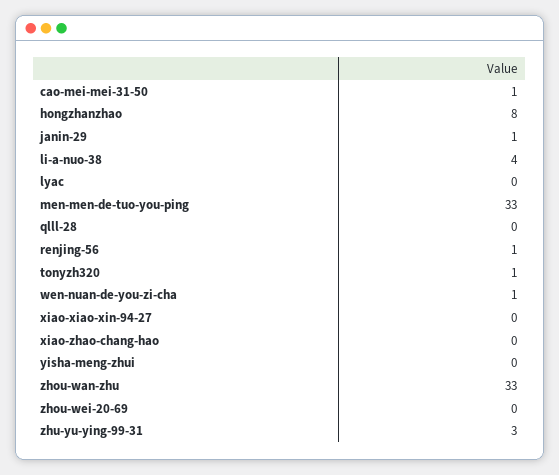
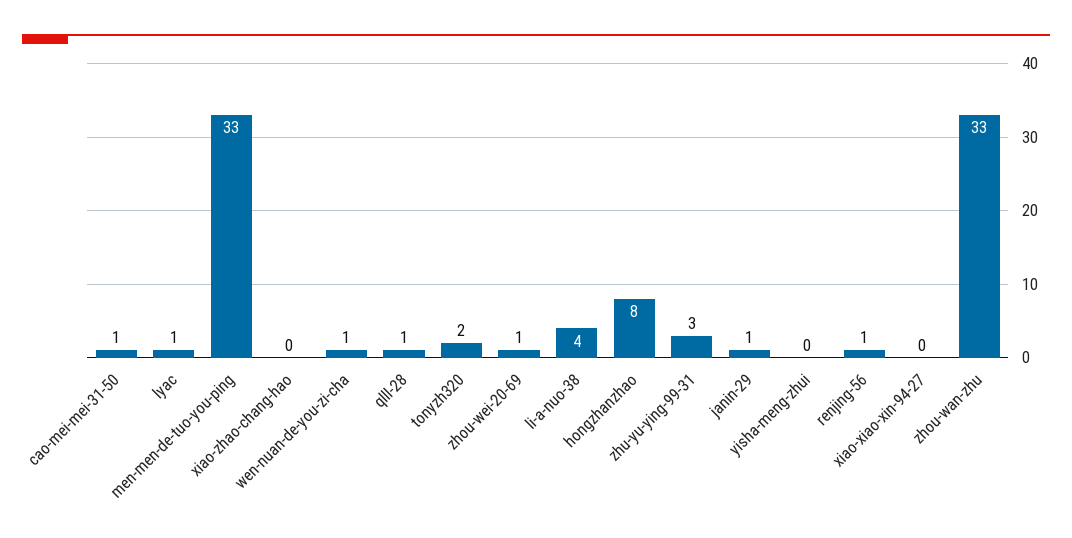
  {
    "cao-mei-mei-31-50": 1,
    "hongzhanzhao": 8,
    "janin-29": 1,
    "li-a-nuo-38": 4,
-   "lyac": 0,
+   "lyac": 1,
    "men-men-de-tuo-you-ping": 33,
-   "qlll-28": 0,
+   "qlll-28": 1,
    "renjing-56": 1,
-   "tonyzh320": 1,
+   "tonyzh320": 2,
    "wen-nuan-de-you-zi-cha": 1,
    "xiao-xiao-xin-94-27": 0,
    "xiao-zhao-chang-hao": 0,
    "yisha-meng-zhui": 0,
    "zhou-wan-zhu": 33,
-   "zhou-wei-20-69": 0,
+   "zhou-wei-20-69": 1,
    "zhu-yu-ying-99-31": 3
  }

